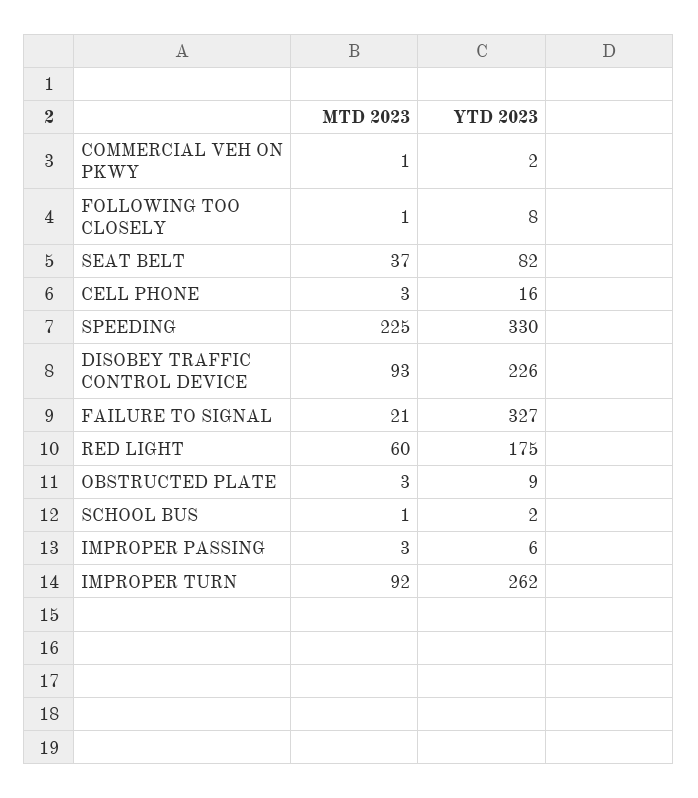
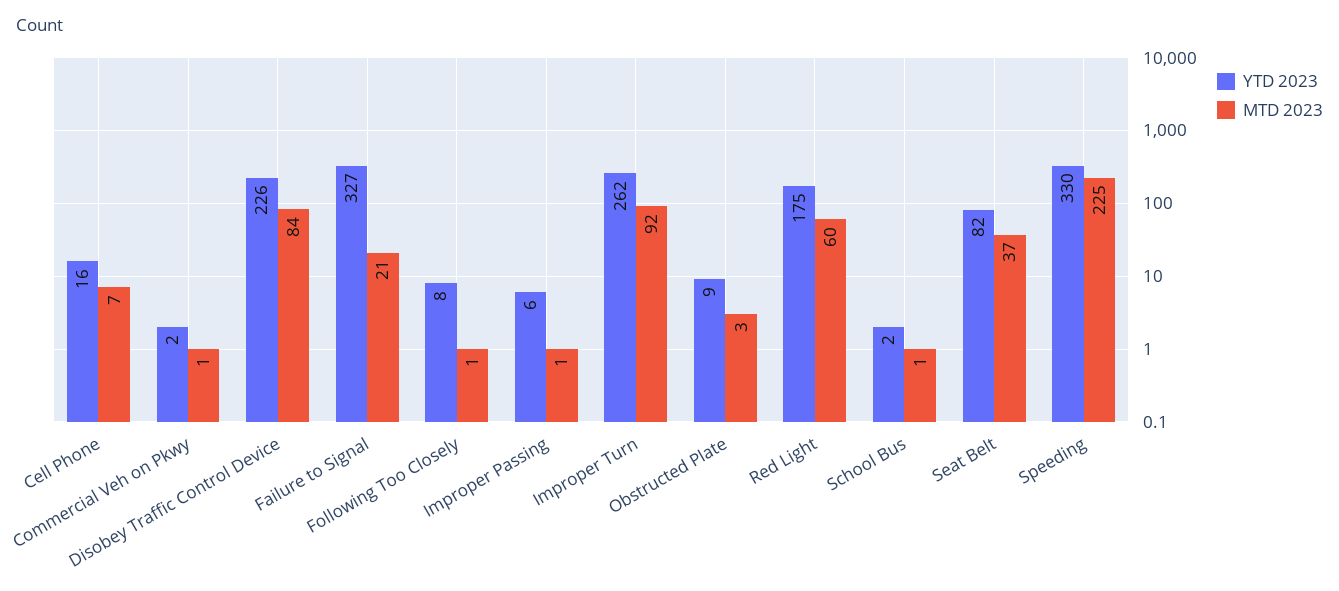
  {
    "MTD 2023": {
      "COMMERCIAL VEH ON PKWY": 1,
      "FOLLOWING TOO CLOSELY": 1,
      "SEAT BELT": 37,
-     "CELL PHONE": 3,
+     "CELL PHONE": 7,
      "SPEEDING": 225,
-     "DISOBEY TRAFFIC CONTROL DEVICE": 93,
+     "DISOBEY TRAFFIC CONTROL DEVICE": 84,
      "FAILURE TO SIGNAL": 21,
      "RED LIGHT": 60,
      "OBSTRUCTED PLATE": 3,
      "SCHOOL BUS": 1,
-     "IMPROPER PASSING": 3,
+     "IMPROPER PASSING": 1,
      "IMPROPER TURN": 92
    },
    "YTD 2023": {
      "COMMERCIAL VEH ON PKWY": 2,
      "FOLLOWING TOO CLOSELY": 8,
      "SEAT BELT": 82,
      "CELL PHONE": 16,
      "SPEEDING": 330,
      "DISOBEY TRAFFIC CONTROL DEVICE": 226,
      "FAILURE TO SIGNAL": 327,
      "RED LIGHT": 175,
      "OBSTRUCTED PLATE": 9,
      "SCHOOL BUS": 2,
      "IMPROPER PASSING": 6,
      "IMPROPER TURN": 262
    }
  }

